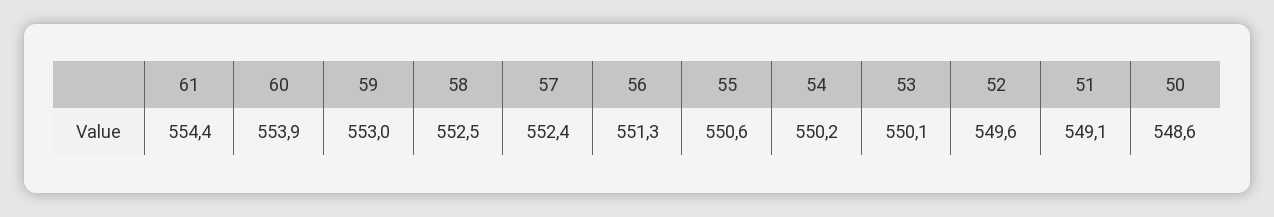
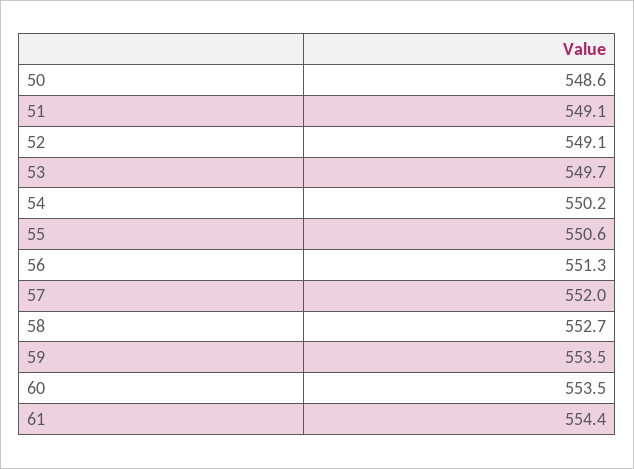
  {
    "61": 554.4,
-   "60": 553.9,
+   "60": 553.5,
-   "59": 553,
+   "59": 553.5,
-   "58": 552.5,
+   "58": 552.7,
-   "57": 552.4,
+   "57": 552,
    "56": 551.3,
    "55": 550.6,
    "54": 550.2,
-   "53": 550.1,
+   "53": 549.7,
-   "52": 549.6,
+   "52": 549.1,
    "51": 549.1,
    "50": 548.6
  }

